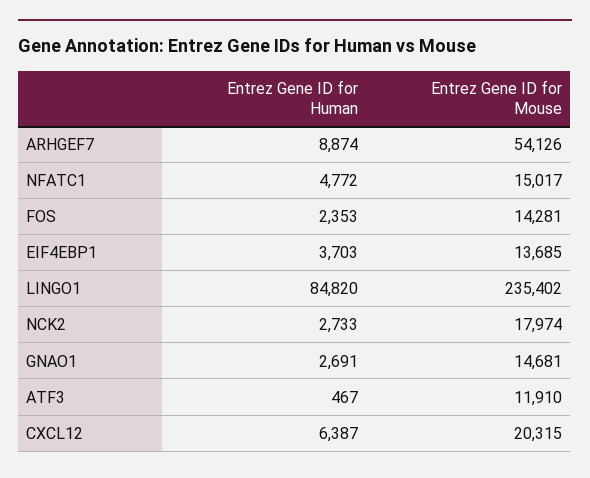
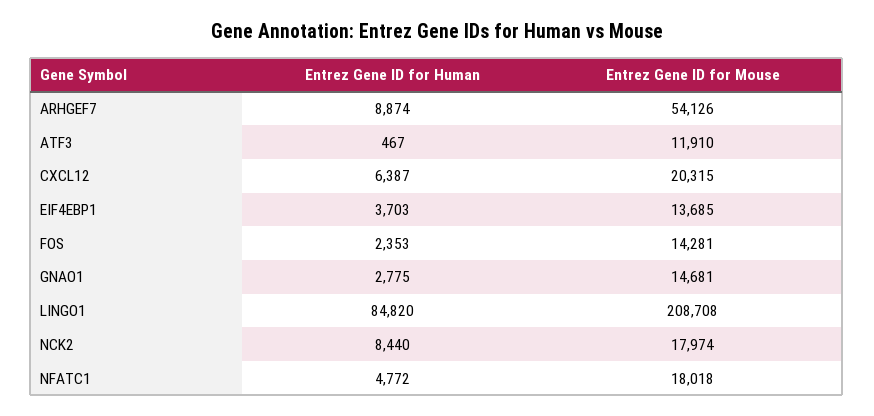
  {
    "Entrez Gene ID for Human": {
      "ARHGEF7": 8874,
      "NFATC1": 4772,
      "FOS": 2353,
      "EIF4EBP1": 3703,
      "LINGO1": 84820,
-     "NCK2": 2733,
+     "NCK2": 8440,
-     "GNAO1": 2691,
+     "GNAO1": 2775,
      "ATF3": 467,
      "CXCL12": 6387
    },
    "Entrez Gene ID for Mouse": {
      "ARHGEF7": 54126,
-     "NFATC1": 15017,
+     "NFATC1": 18018,
      "FOS": 14281,
      "EIF4EBP1": 13685,
-     "LINGO1": 235402,
+     "LINGO1": 208708,
      "NCK2": 17974,
      "GNAO1": 14681,
      "ATF3": 11910,
      "CXCL12": 20315
    }
  }

